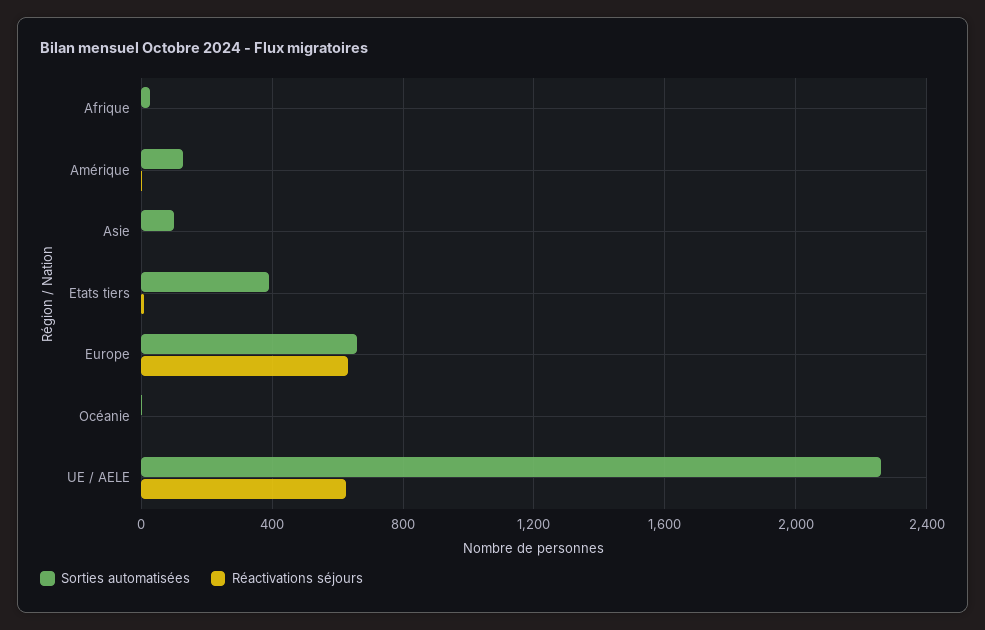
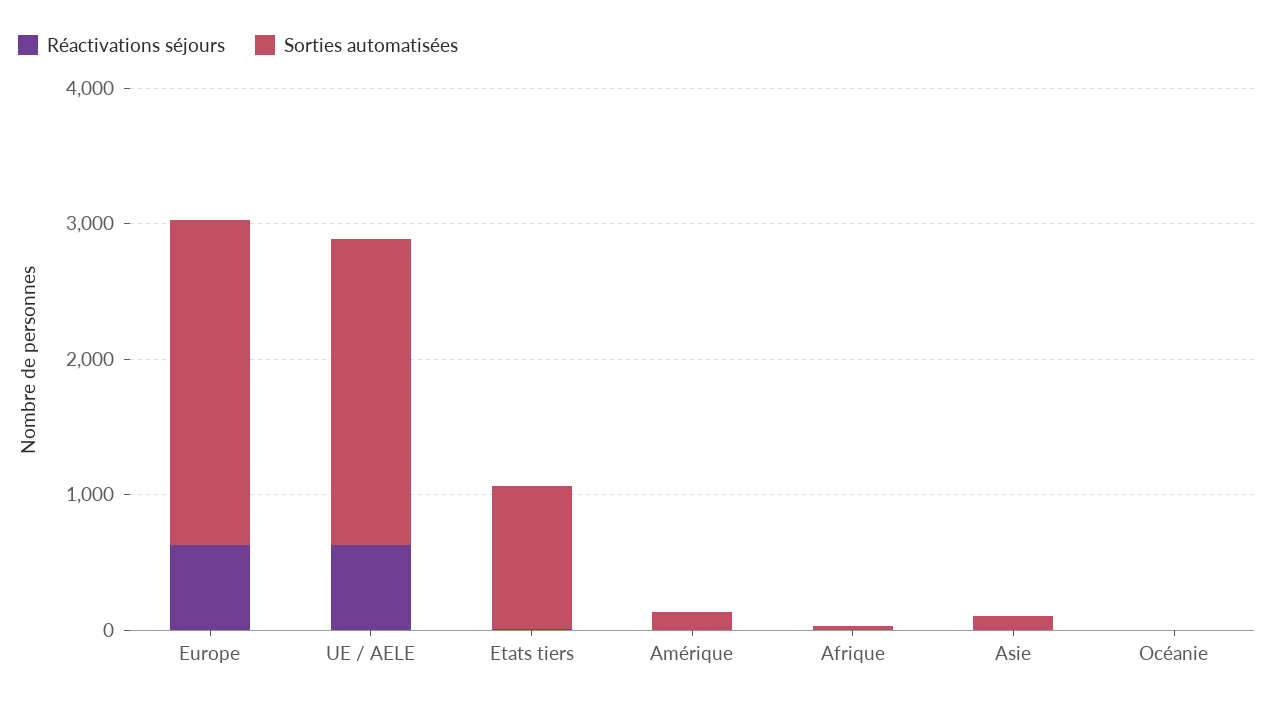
  {
    "Sorties automatisées": {
      "Afrique": 50,
      "Amérique": 150,
      "Asie": 100,
-     "Etats tiers": 400,
+     "Etats tiers": 1000,
-     "Europe": 650,
+     "Europe": 2400,
      "Océanie": 0,
      "UE / AELE": 2250
    },
    "Réactivations séjours": {
      "Afrique": 0,
      "Amérique": 0,
      "Asie": 0,
      "Etats tiers": 0,
      "Europe": 650,
      "Océanie": 0,
      "UE / AELE": 650
    }
  }

